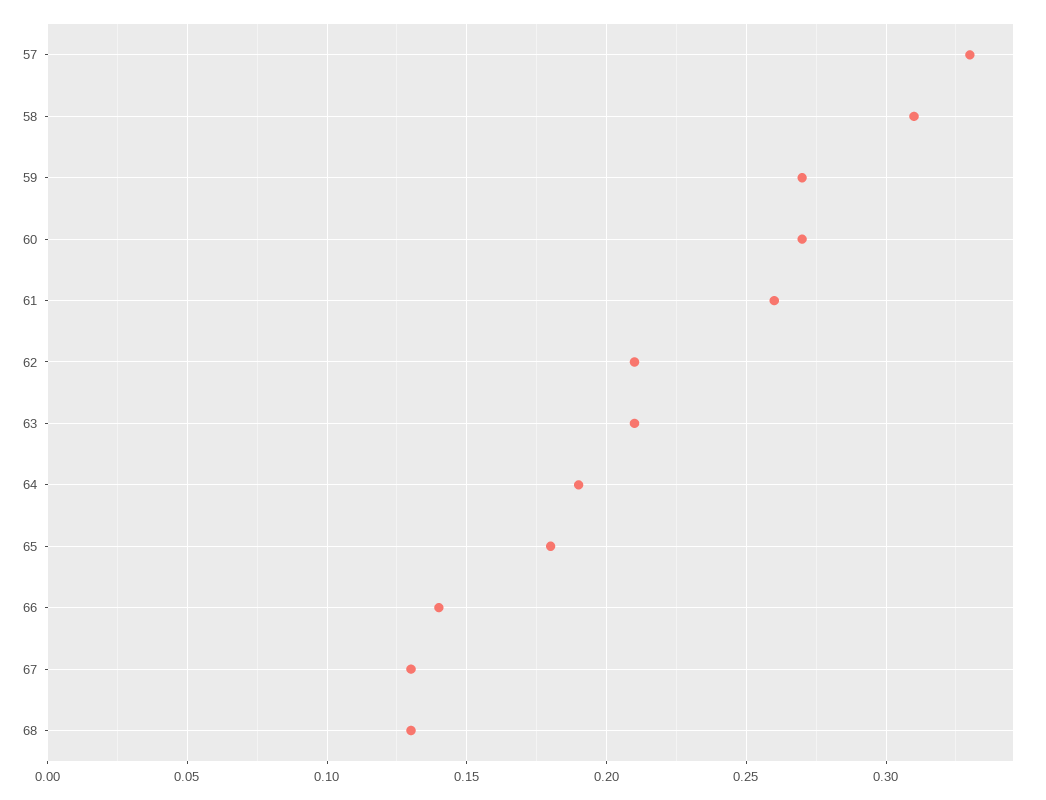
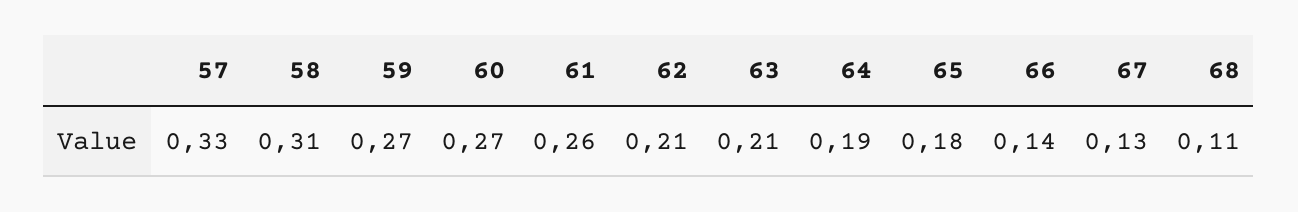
  {
    "57": 0.33,
    "58": 0.31,
    "59": 0.27,
    "60": 0.27,
    "61": 0.26,
    "62": 0.21,
    "63": 0.21,
    "64": 0.19,
    "65": 0.18,
    "66": 0.14,
    "67": 0.13,
-   "68": 0.13
+   "68": 0.11
  }

